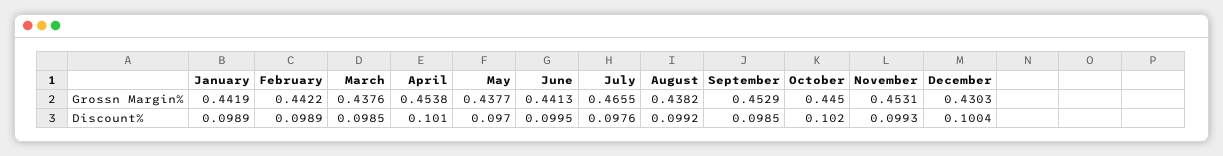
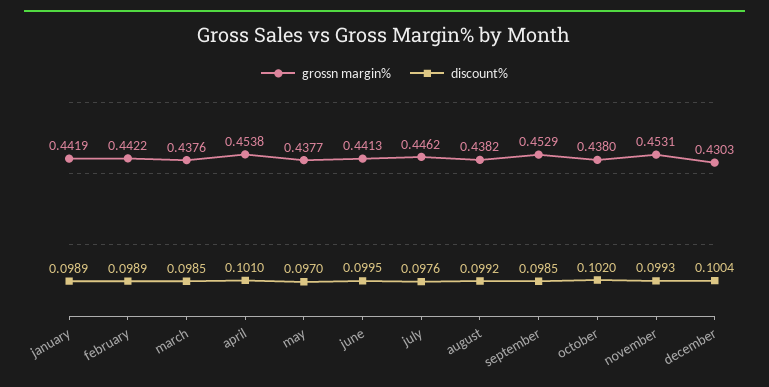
  {
    "Grossn Margin%": {
      "January": 0.4419,
      "February": 0.4422,
      "March": 0.4376,
      "April": 0.4538,
      "May": 0.4377,
      "June": 0.4413,
-     "July": 0.4655,
+     "July": 0.4462,
      "August": 0.4382,
      "September": 0.4529,
-     "October": 0.445,
+     "October": 0.438,
      "November": 0.4531,
      "December": 0.4303
    },
    "Discount%": {
      "January": 0.0989,
      "February": 0.0989,
      "March": 0.0985,
      "April": 0.101,
      "May": 0.097,
      "June": 0.0995,
      "July": 0.0976,
      "August": 0.0992,
      "September": 0.0985,
      "October": 0.102,
      "November": 0.0993,
      "December": 0.1004
    }
  }

